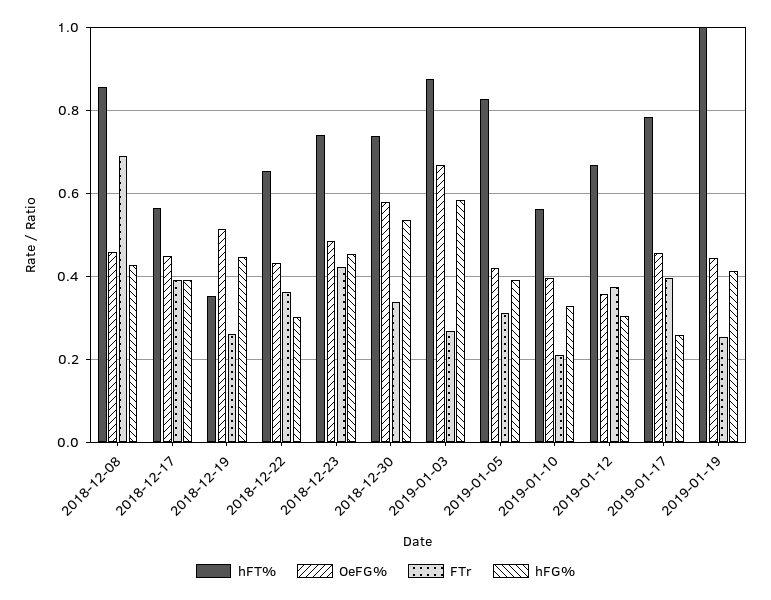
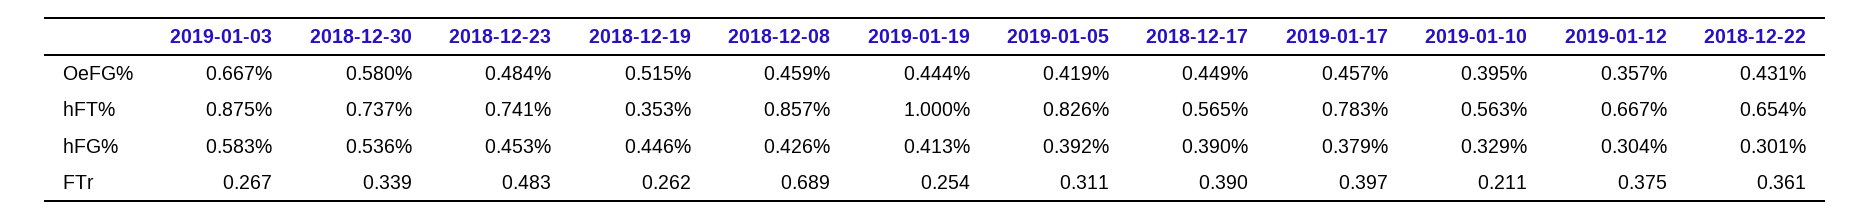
  {
    "hFT%": {
      "2018-12-08": 0.857,
      "2018-12-17": 0.565,
      "2018-12-19": 0.353,
      "2018-12-22": 0.654,
      "2018-12-23": 0.741,
      "2018-12-30": 0.737,
      "2019-01-03": 0.875,
      "2019-01-05": 0.826,
      "2019-01-10": 0.563,
      "2019-01-12": 0.667,
      "2019-01-17": 0.783,
      "2019-01-19": 1
    },
    "OeFG%": {
      "2018-12-08": 0.459,
      "2018-12-17": 0.449,
      "2018-12-19": 0.515,
      "2018-12-22": 0.431,
      "2018-12-23": 0.484,
      "2018-12-30": 0.58,
      "2019-01-03": 0.667,
      "2019-01-05": 0.419,
      "2019-01-10": 0.395,
      "2019-01-12": 0.357,
      "2019-01-17": 0.457,
      "2019-01-19": 0.444
    },
    "FTr": {
      "2018-12-08": 0.689,
      "2018-12-17": 0.39,
      "2018-12-19": 0.262,
      "2018-12-22": 0.361,
-     "2018-12-23": 0.42,
+     "2018-12-23": 0.483,
      "2018-12-30": 0.339,
      "2019-01-03": 0.267,
      "2019-01-05": 0.311,
      "2019-01-10": 0.211,
      "2019-01-12": 0.375,
      "2019-01-17": 0.397,
      "2019-01-19": 0.254
    },
    "hFG%": {
      "2018-12-08": 0.426,
      "2018-12-17": 0.39,
      "2018-12-19": 0.446,
      "2018-12-22": 0.301,
      "2018-12-23": 0.453,
      "2018-12-30": 0.536,
      "2019-01-03": 0.583,
      "2019-01-05": 0.392,
      "2019-01-10": 0.329,
      "2019-01-12": 0.304,
-     "2019-01-17": 0.26,
+     "2019-01-17": 0.379,
      "2019-01-19": 0.413
    }
  }

